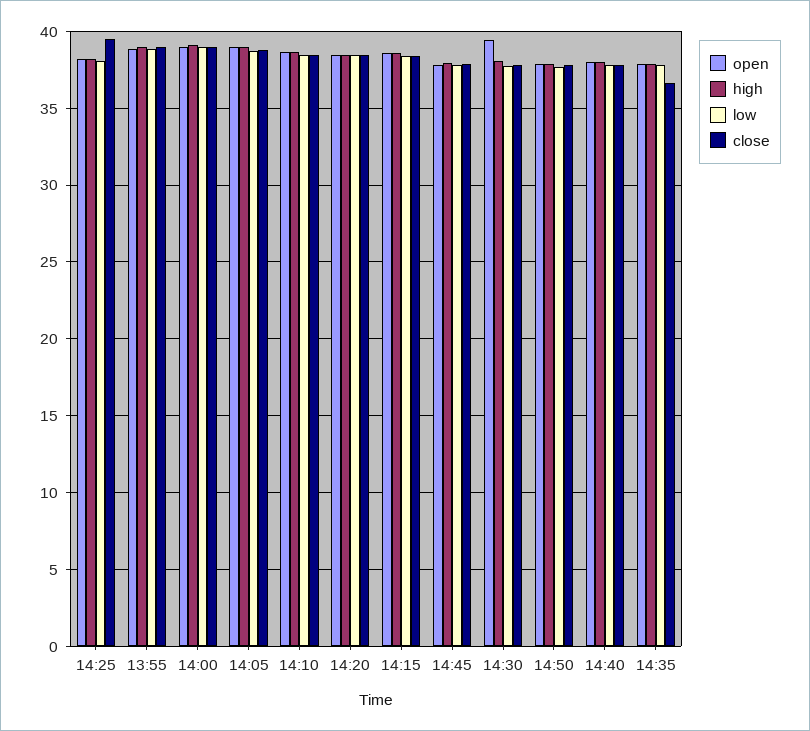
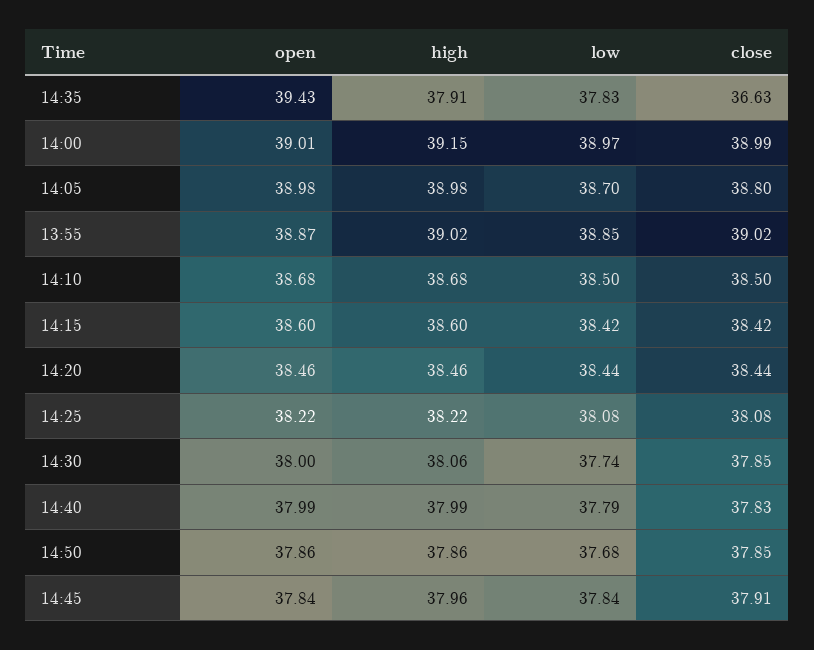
  {
    "open": {
      "14:25": 38.22,
      "13:55": 38.87,
      "14:00": 39.01,
      "14:05": 38.98,
      "14:10": 38.68,
      "14:20": 38.46,
      "14:15": 38.6,
      "14:45": 37.84,
-     "14:30": 39.5,
+     "14:30": 38,
      "14:50": 37.86,
      "14:40": 37.99,
-     "14:35": 38
+     "14:35": 39.43
    },
    "high": {
      "14:25": 38.22,
      "13:55": 39.02,
      "14:00": 39.15,
      "14:05": 38.98,
      "14:10": 38.68,
      "14:20": 38.46,
      "14:15": 38.6,
      "14:45": 37.96,
      "14:30": 38.06,
      "14:50": 37.86,
      "14:40": 37.99,
      "14:35": 37.91
    },
    "low": {
      "14:25": 38.08,
      "13:55": 38.85,
      "14:00": 38.97,
      "14:05": 38.7,
      "14:10": 38.5,
      "14:20": 38.44,
      "14:15": 38.42,
      "14:45": 37.84,
      "14:30": 37.74,
      "14:50": 37.68,
      "14:40": 37.79,
      "14:35": 37.83
    },
    "close": {
-     "14:25": 39.5,
+     "14:25": 38.08,
      "13:55": 39.02,
      "14:00": 38.99,
      "14:05": 38.8,
      "14:10": 38.5,
      "14:20": 38.44,
      "14:15": 38.42,
      "14:45": 37.91,
      "14:30": 37.85,
      "14:50": 37.85,
      "14:40": 37.83,
      "14:35": 36.63
    }
  }

